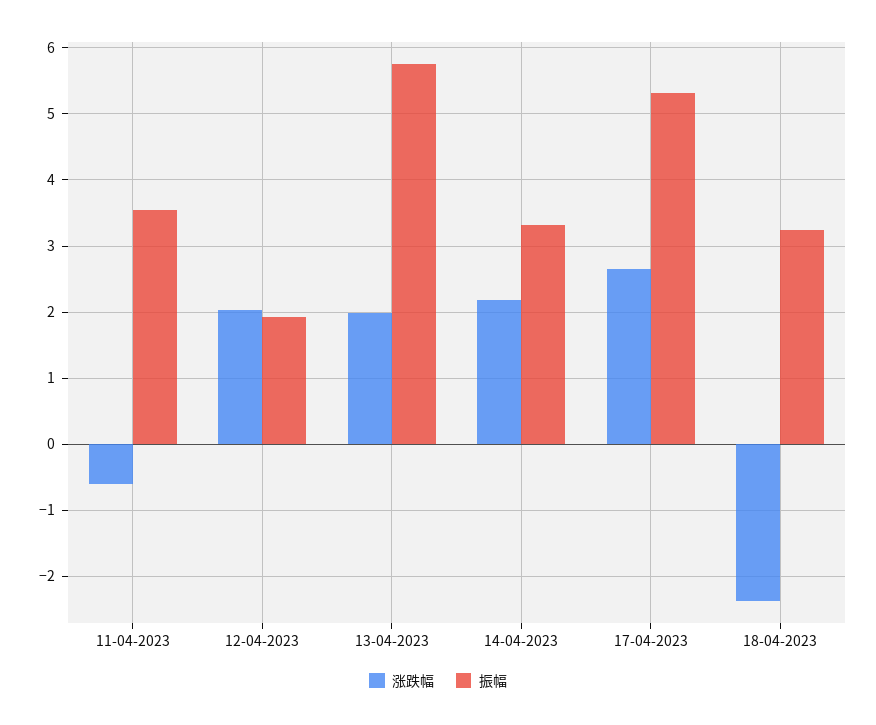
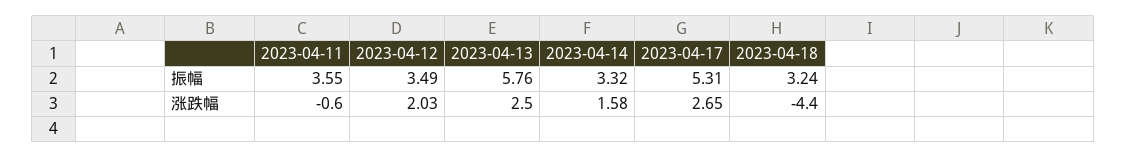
  {
    "涨跌幅": {
      "11-04-2023": -0.6,
      "12-04-2023": 2.03,
-     "13-04-2023": 2,
+     "13-04-2023": 2.5,
-     "14-04-2023": 2.2,
+     "14-04-2023": 1.58,
      "17-04-2023": 2.65,
-     "18-04-2023": -2.4
+     "18-04-2023": -4.4
    },
    "振幅": {
      "11-04-2023": 3.55,
-     "12-04-2023": 1.9,
+     "12-04-2023": 3.49,
      "13-04-2023": 5.76,
      "14-04-2023": 3.32,
      "17-04-2023": 5.31,
      "18-04-2023": 3.24
    }
  }

